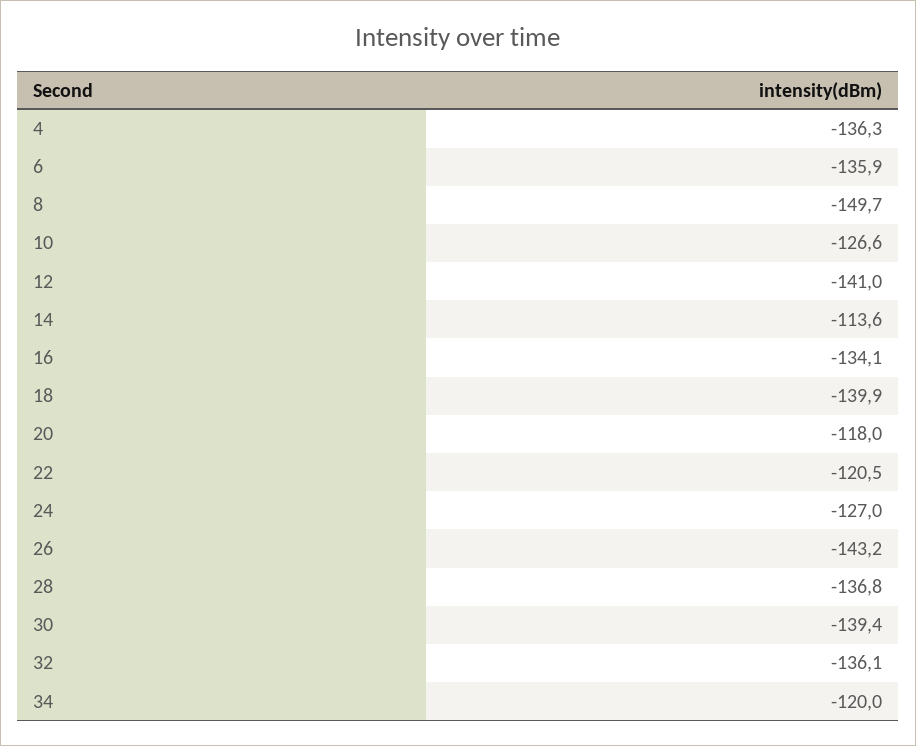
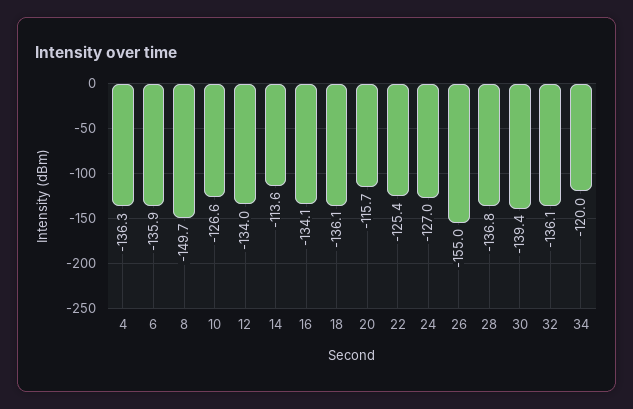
  {
    "4": -136.3,
    "6": -135.9,
    "8": -149.7,
    "10": -126.6,
-   "12": -141,
+   "12": -134,
    "14": -113.6,
    "16": -134.1,
-   "18": -139.9,
+   "18": -136.1,
-   "20": -118,
+   "20": -115.7,
-   "22": -120.5,
+   "22": -125.4,
    "24": -127,
-   "26": -143.2,
+   "26": -155,
    "28": -136.8,
    "30": -139.4,
    "32": -136.1,
    "34": -120
  }

